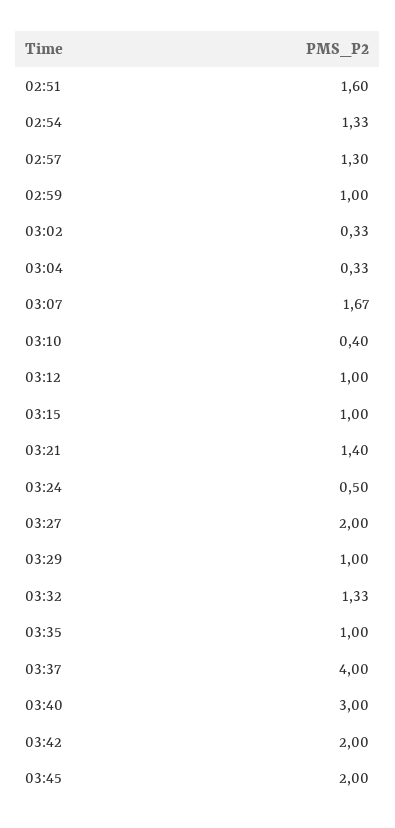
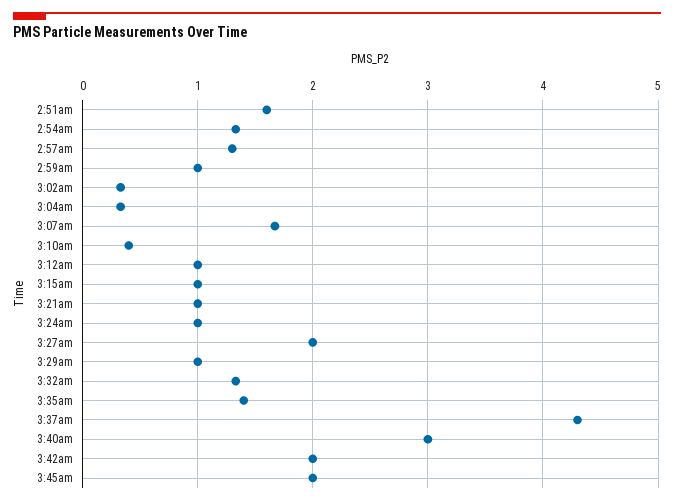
  {
    "02:51": 1.6,
    "02:54": 1.33,
    "02:57": 1.3,
    "02:59": 1,
    "03:02": 0.33,
    "03:04": 0.33,
    "03:07": 1.67,
    "03:10": 0.4,
    "03:12": 1,
    "03:15": 1,
-   "03:21": 1.4,
+   "03:21": 1,
-   "03:24": 0.5,
+   "03:24": 1,
    "03:27": 2,
    "03:29": 1,
    "03:32": 1.33,
-   "03:35": 1,
+   "03:35": 1.4,
-   "03:37": 4,
+   "03:37": 4.3,
    "03:40": 3,
    "03:42": 2,
    "03:45": 2
  }

